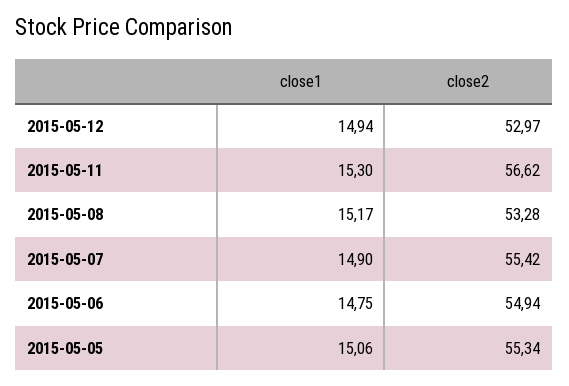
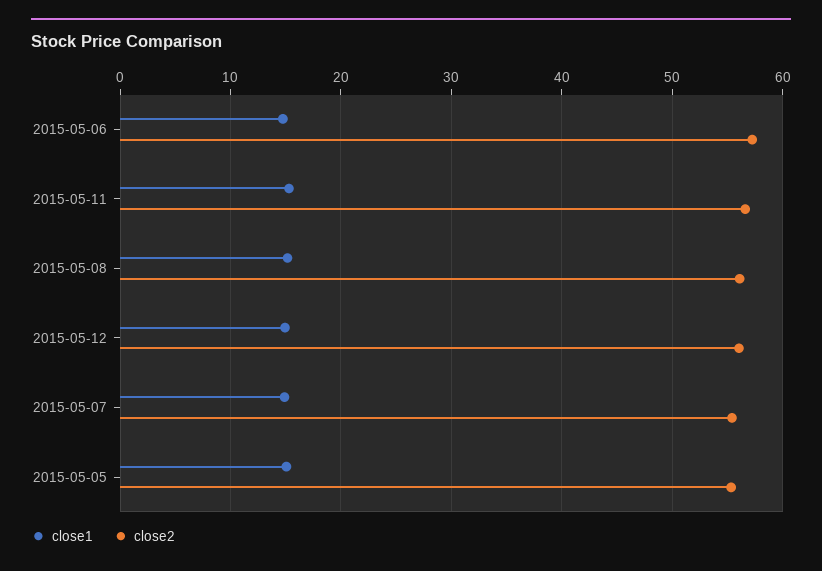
  {
    "close1": {
      "2015-05-12": 14.94,
      "2015-05-11": 15.3,
      "2015-05-08": 15.17,
      "2015-05-07": 14.9,
      "2015-05-06": 14.75,
      "2015-05-05": 15.06
    },
    "close2": {
-     "2015-05-12": 52.97,
+     "2015-05-12": 56,
      "2015-05-11": 56.62,
-     "2015-05-08": 53.28,
+     "2015-05-08": 56,
      "2015-05-07": 55.42,
-     "2015-05-06": 54.94,
+     "2015-05-06": 57,
      "2015-05-05": 55.34
    }
  }

